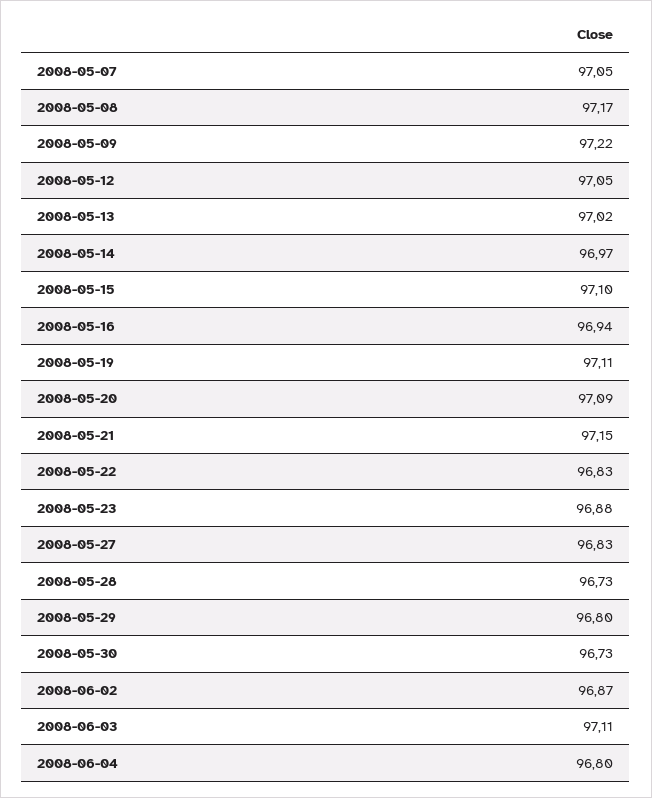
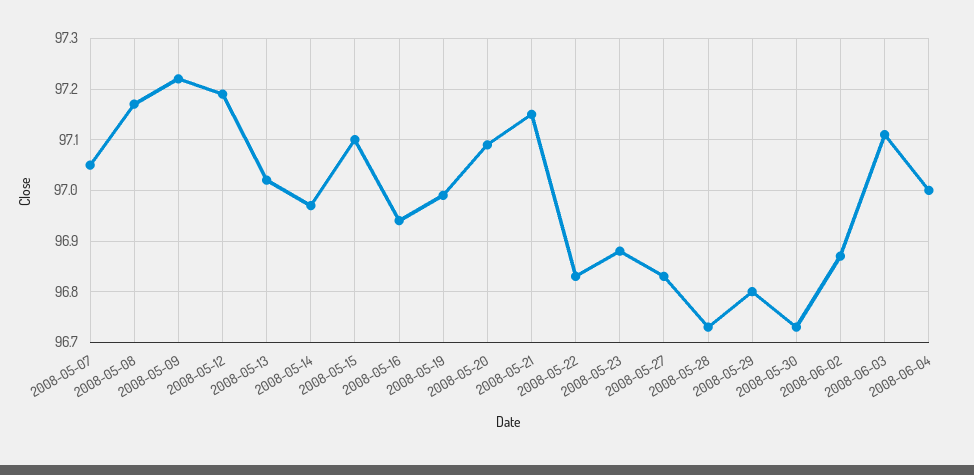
  {
    "2008-05-07": 97.05,
    "2008-05-08": 97.17,
    "2008-05-09": 97.22,
-   "2008-05-12": 97.05,
+   "2008-05-12": 97.2,
    "2008-05-13": 97.02,
    "2008-05-14": 96.97,
    "2008-05-15": 97.1,
    "2008-05-16": 96.94,
-   "2008-05-19": 97.11,
+   "2008-05-19": 97,
    "2008-05-20": 97.09,
    "2008-05-21": 97.15,
    "2008-05-22": 96.83,
    "2008-05-23": 96.88,
    "2008-05-27": 96.83,
    "2008-05-28": 96.73,
    "2008-05-29": 96.8,
    "2008-05-30": 96.73,
    "2008-06-02": 96.87,
    "2008-06-03": 97.11,
-   "2008-06-04": 96.8
+   "2008-06-04": 97
  }

